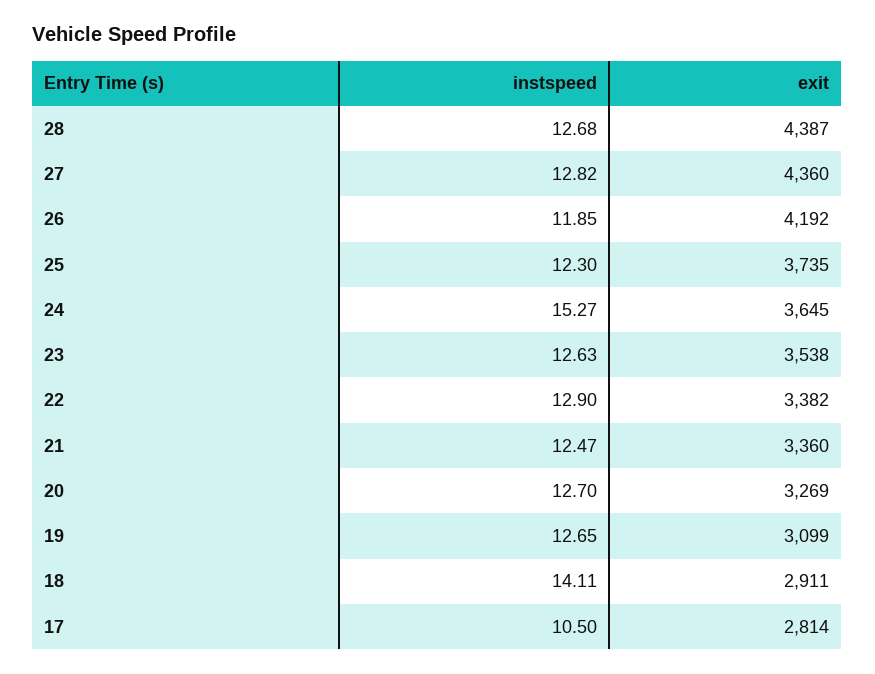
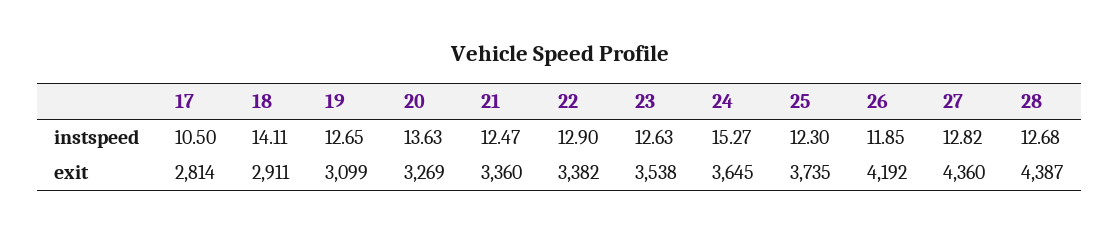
  {
    "instspeed": {
      "28": 12.68,
      "27": 12.82,
      "26": 11.85,
      "25": 12.3,
      "24": 15.27,
      "23": 12.63,
      "22": 12.9,
      "21": 12.47,
-     "20": 12.7,
+     "20": 13.63,
      "19": 12.65,
      "18": 14.11,
      "17": 10.5
    },
    "exit": {
      "28": 4387,
      "27": 4360,
      "26": 4192,
      "25": 3735,
      "24": 3645,
      "23": 3538,
      "22": 3382,
      "21": 3360,
      "20": 3269,
      "19": 3099,
      "18": 2911,
      "17": 2814
    }
  }

